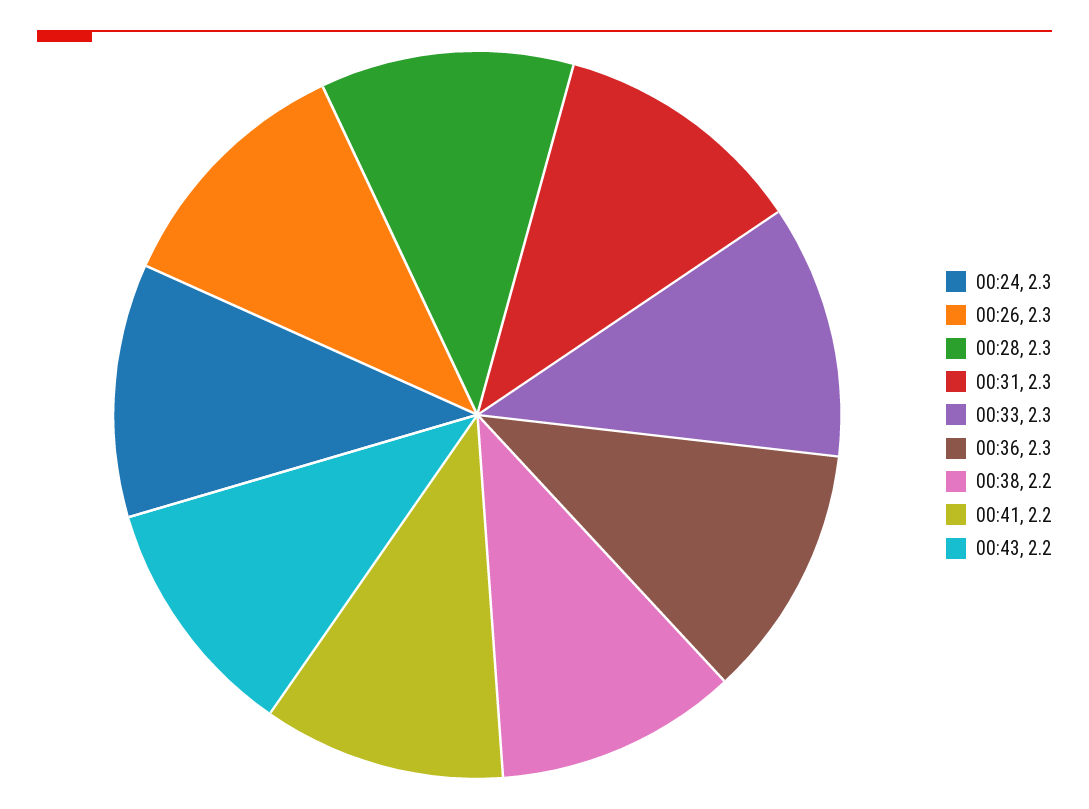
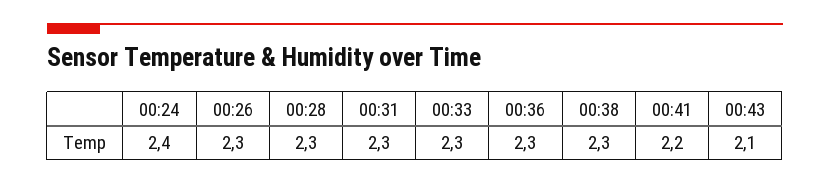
  {
-   "00:24": 2.3,
+   "00:24": 2.4,
    "00:26": 2.3,
    "00:28": 2.3,
    "00:31": 2.3,
    "00:33": 2.3,
    "00:36": 2.3,
-   "00:38": 2.2,
+   "00:38": 2.3,
    "00:41": 2.2,
-   "00:43": 2.2
+   "00:43": 2.1
  }

